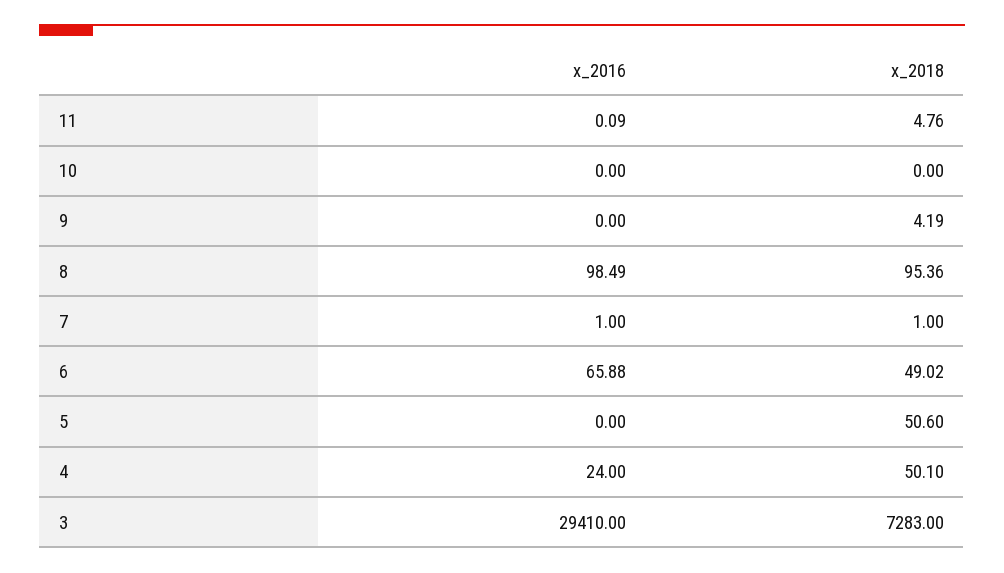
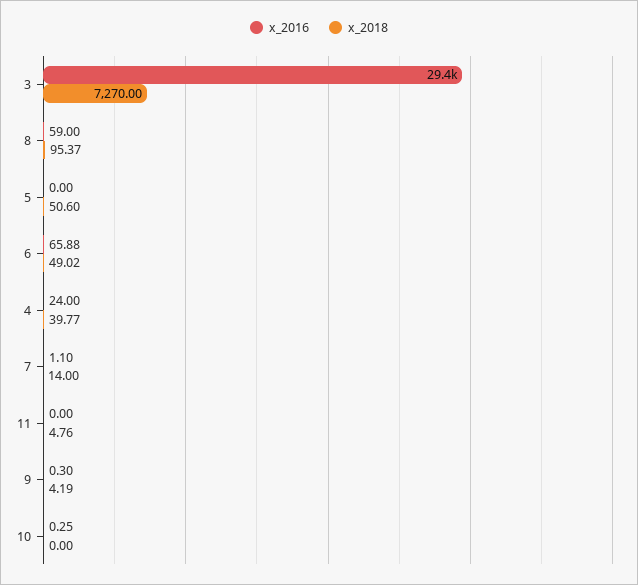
  {
    "x_2016": {
-     "11": 0.09,
+     "11": 0,
-     "10": 0,
+     "10": 0.25,
-     "9": 0,
+     "9": 0.3,
-     "8": 98.49,
+     "8": 59,
-     "7": 1,
+     "7": 1.1,
      "6": 65.88,
      "5": 0,
      "4": 24,
      "3": 29410
    },
    "x_2018": {
      "11": 4.76,
      "10": 0,
      "9": 4.19,
-     "8": 95.36,
+     "8": 95.37,
-     "7": 1,
+     "7": 14,
      "6": 49.02,
      "5": 50.6,
-     "4": 50.1,
+     "4": 39.77,
-     "3": 7283
+     "3": 7270
    }
  }

